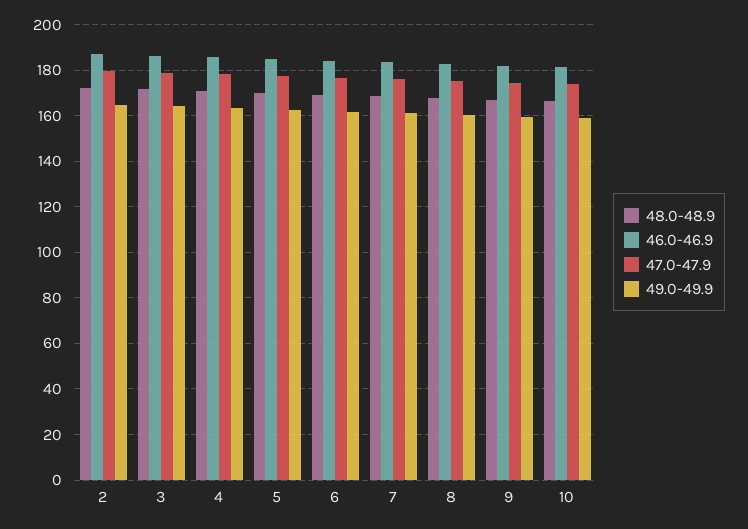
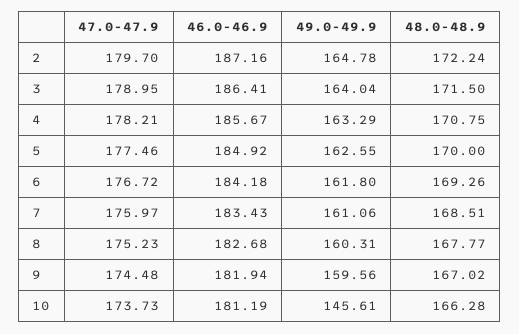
  {
    "48.0-48.9": {
      "2": 172.24,
      "3": 171.5,
      "4": 170.75,
      "5": 170,
      "6": 169.26,
      "7": 168.51,
      "8": 167.77,
      "9": 167.02,
      "10": 166.28
    },
    "46.0-46.9": {
      "2": 187.16,
      "3": 186.41,
      "4": 185.67,
      "5": 184.92,
      "6": 184.18,
      "7": 183.43,
      "8": 182.68,
      "9": 181.94,
      "10": 181.19
    },
    "47.0-47.9": {
      "2": 179.7,
      "3": 178.95,
      "4": 178.21,
      "5": 177.46,
      "6": 176.72,
      "7": 175.97,
      "8": 175.23,
      "9": 174.48,
      "10": 173.73
    },
    "49.0-49.9": {
      "2": 164.78,
      "3": 164.04,
      "4": 163.29,
      "5": 162.55,
      "6": 161.8,
      "7": 161.06,
      "8": 160.31,
      "9": 159.56,
-     "10": 160
+     "10": 145.61
    }
  }

